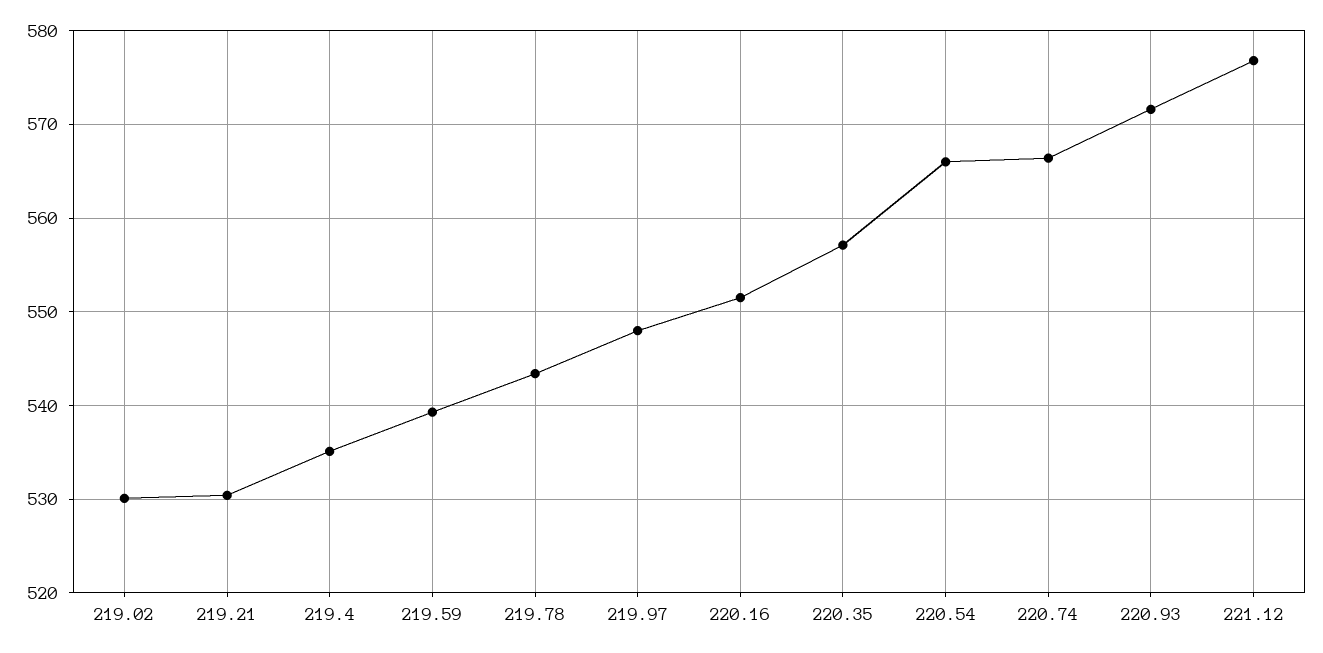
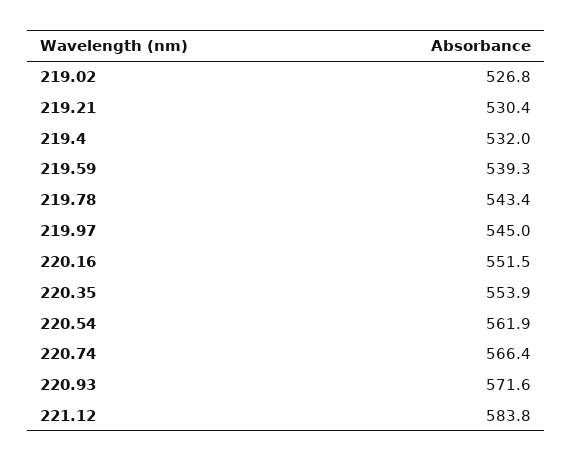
  {
-   "219.02": 530,
+   "219.02": 526.8,
    "219.21": 530.4,
-   "219.4": 535,
+   "219.4": 532,
    "219.59": 539.3,
    "219.78": 543.4,
-   "219.97": 548,
+   "219.97": 545,
    "220.16": 551.5,
-   "220.35": 557,
+   "220.35": 553.9,
-   "220.54": 566,
+   "220.54": 561.9,
    "220.74": 566.4,
    "220.93": 571.6,
-   "221.12": 577
+   "221.12": 583.8
  }

